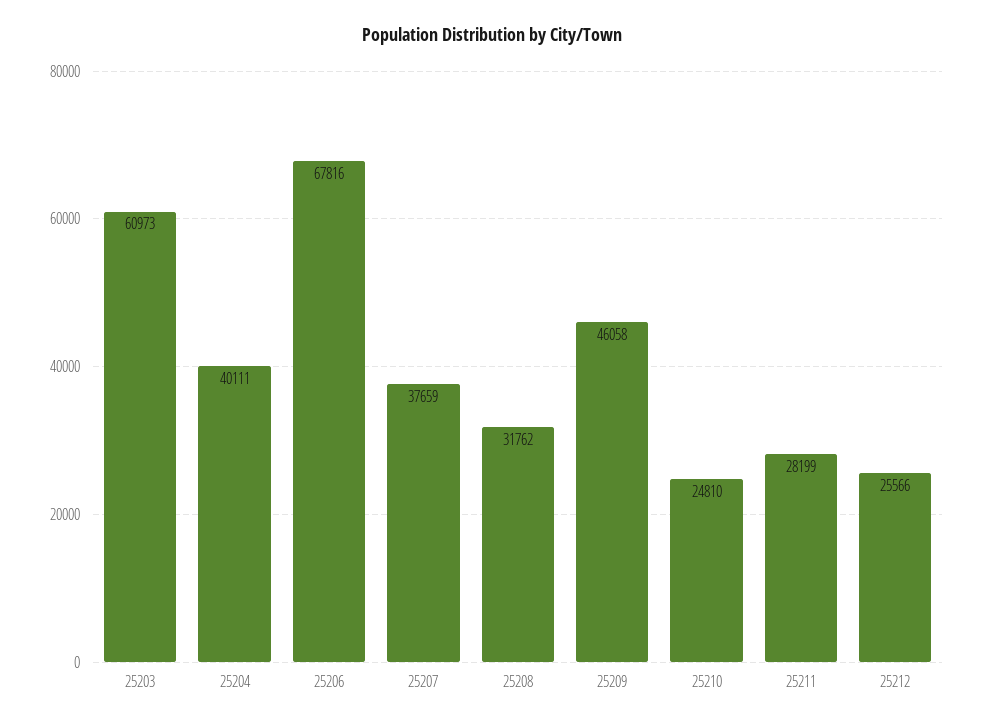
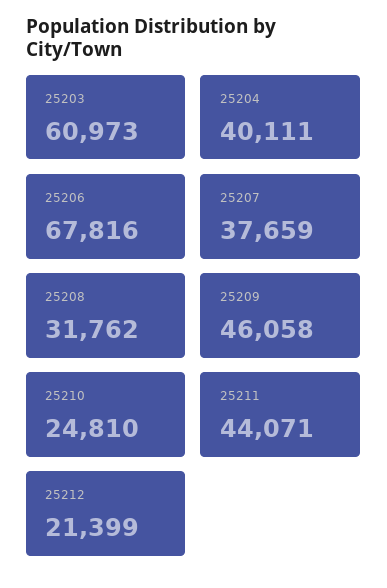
  {
    "25203": 60973,
    "25204": 40111,
    "25206": 67816,
    "25207": 37659,
    "25208": 31762,
    "25209": 46058,
    "25210": 24810,
-   "25211": 28199,
+   "25211": 44071,
-   "25212": 25566
+   "25212": 21399
  }

